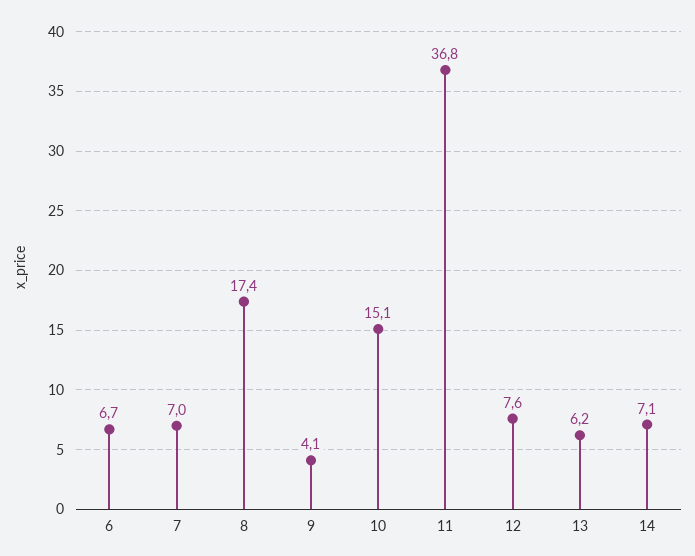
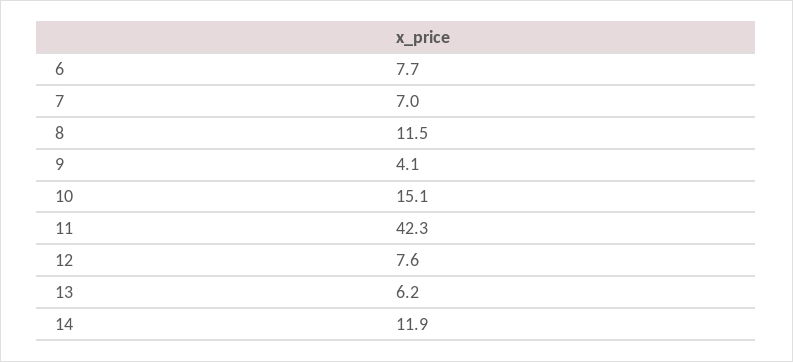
  {
-   "6": 6.7,
+   "6": 7.7,
    "7": 7,
-   "8": 17.4,
+   "8": 11.5,
    "9": 4.1,
    "10": 15.1,
-   "11": 36.8,
+   "11": 42.3,
    "12": 7.6,
    "13": 6.2,
-   "14": 7.1
+   "14": 11.9
  }

